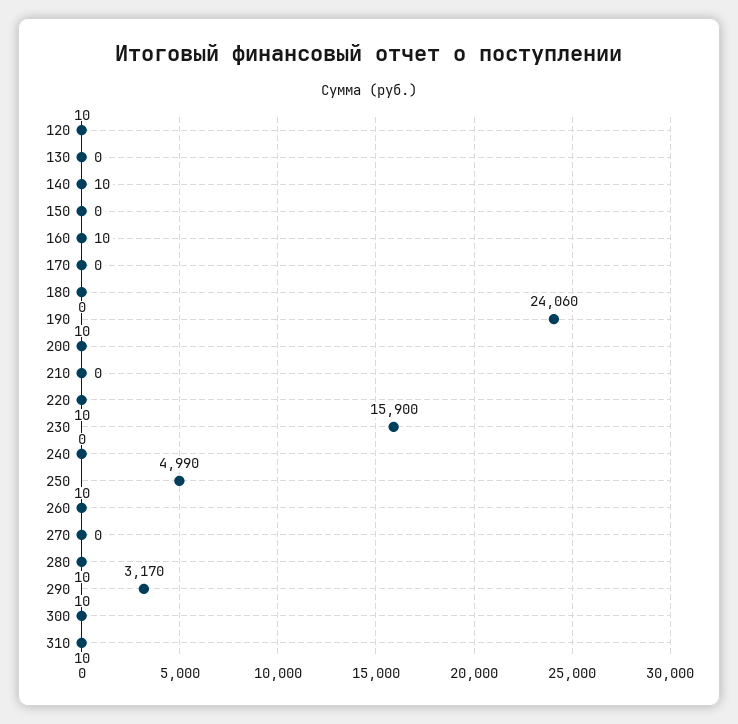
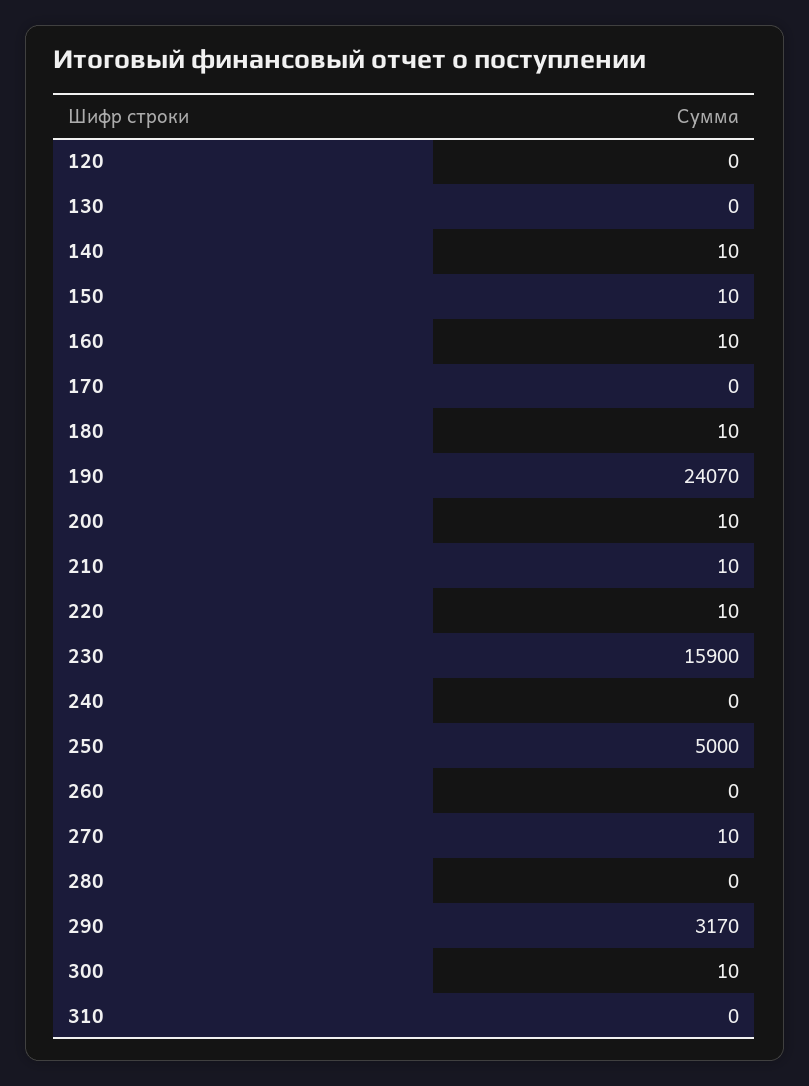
  {
-   "120": 10,
+   "120": 0,
    "130": 0,
    "140": 10,
-   "150": 0,
+   "150": 10,
    "160": 10,
    "170": 0,
-   "180": 0,
+   "180": 10,
-   "190": 24060,
+   "190": 24070,
    "200": 10,
-   "210": 0,
+   "210": 10,
    "220": 10,
    "230": 15900,
    "240": 0,
-   "250": 4990,
+   "250": 5000,
-   "260": 10,
+   "260": 0,
-   "270": 0,
+   "270": 10,
-   "280": 10,
+   "280": 0,
    "290": 3170,
    "300": 10,
-   "310": 10
+   "310": 0
  }

